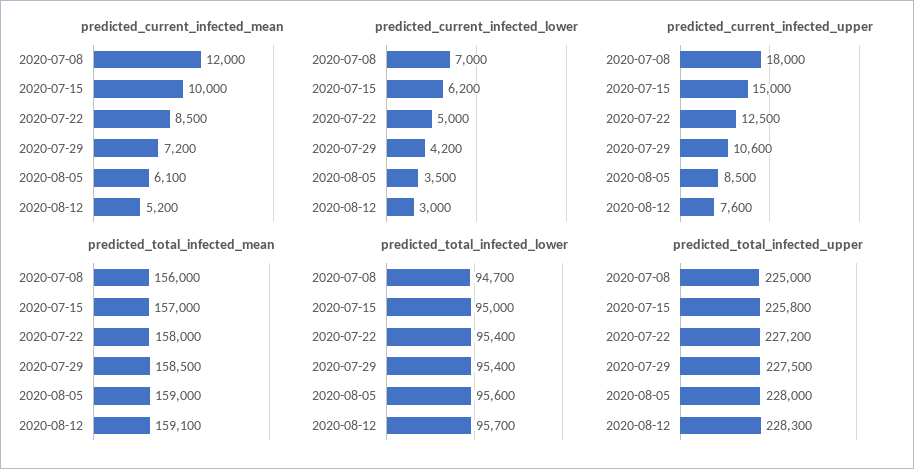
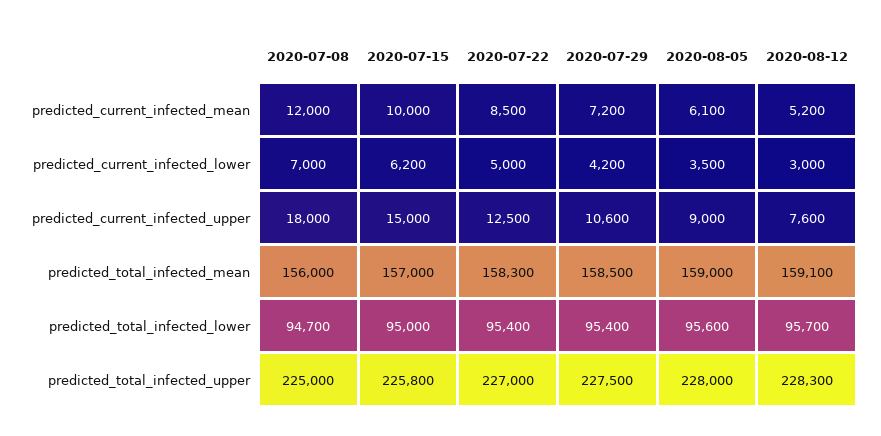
  {
    "predicted_current_infected_mean": {
      "2020-07-08": 12000,
      "2020-07-15": 10000,
      "2020-07-22": 8500,
      "2020-07-29": 7200,
      "2020-08-05": 6100,
      "2020-08-12": 5200
    },
    "predicted_current_infected_lower": {
      "2020-07-08": 7000,
      "2020-07-15": 6200,
      "2020-07-22": 5000,
      "2020-07-29": 4200,
      "2020-08-05": 3500,
      "2020-08-12": 3000
    },
    "predicted_current_infected_upper": {
      "2020-07-08": 18000,
      "2020-07-15": 15000,
      "2020-07-22": 12500,
      "2020-07-29": 10600,
-     "2020-08-05": 8500,
+     "2020-08-05": 9000,
      "2020-08-12": 7600
    },
    "predicted_total_infected_mean": {
      "2020-07-08": 156000,
      "2020-07-15": 157000,
-     "2020-07-22": 158000,
+     "2020-07-22": 158300,
      "2020-07-29": 158500,
      "2020-08-05": 159000,
      "2020-08-12": 159100
    },
    "predicted_total_infected_lower": {
      "2020-07-08": 94700,
      "2020-07-15": 95000,
      "2020-07-22": 95400,
      "2020-07-29": 95400,
      "2020-08-05": 95600,
      "2020-08-12": 95700
    },
    "predicted_total_infected_upper": {
      "2020-07-08": 225000,
      "2020-07-15": 225800,
-     "2020-07-22": 227200,
+     "2020-07-22": 227000,
      "2020-07-29": 227500,
      "2020-08-05": 228000,
      "2020-08-12": 228300
    }
  }

